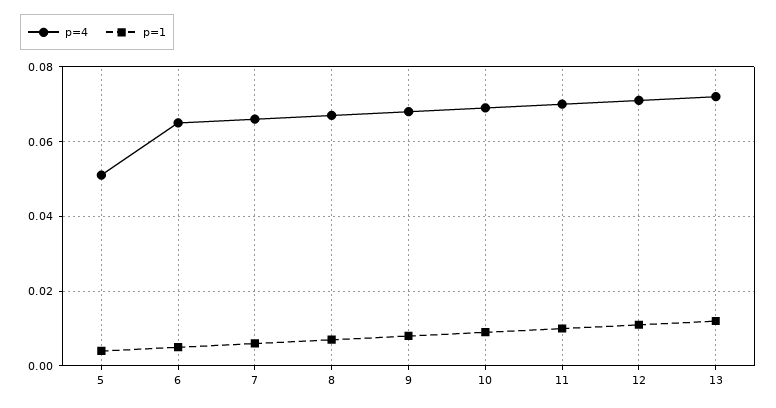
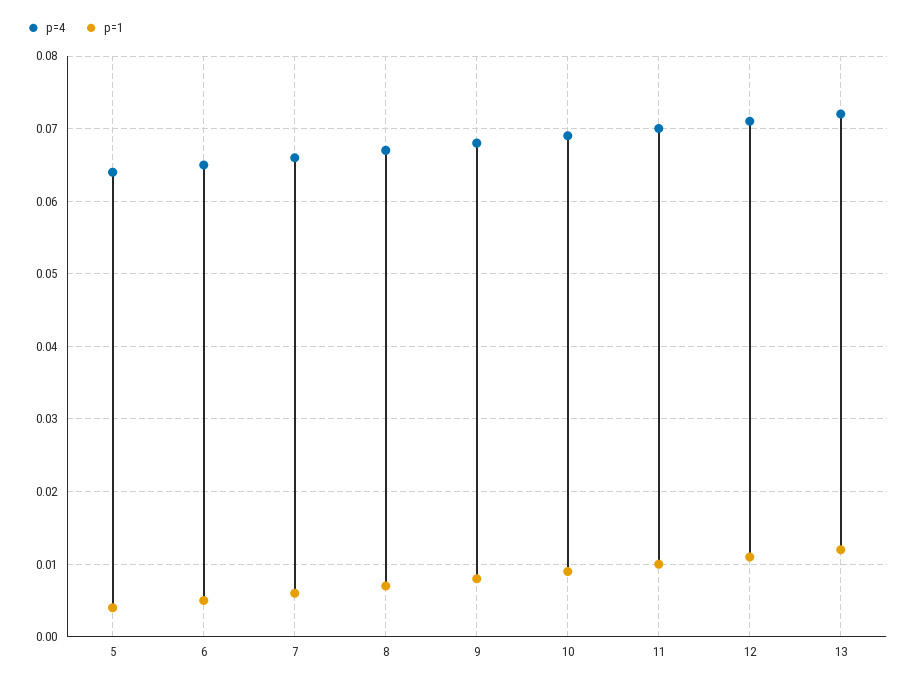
  {
    "p=4": {
-     "5": 0.05,
+     "5": 0.064,
      "6": 0.065,
      "7": 0.066,
      "8": 0.067,
      "9": 0.068,
      "10": 0.069,
      "11": 0.07,
      "12": 0.071,
      "13": 0.072
    },
    "p=1": {
      "5": 0.004,
      "6": 0.005,
      "7": 0.006,
      "8": 0.007,
      "9": 0.008,
      "10": 0.009,
      "11": 0.01,
      "12": 0.011,
      "13": 0.012
    }
  }

